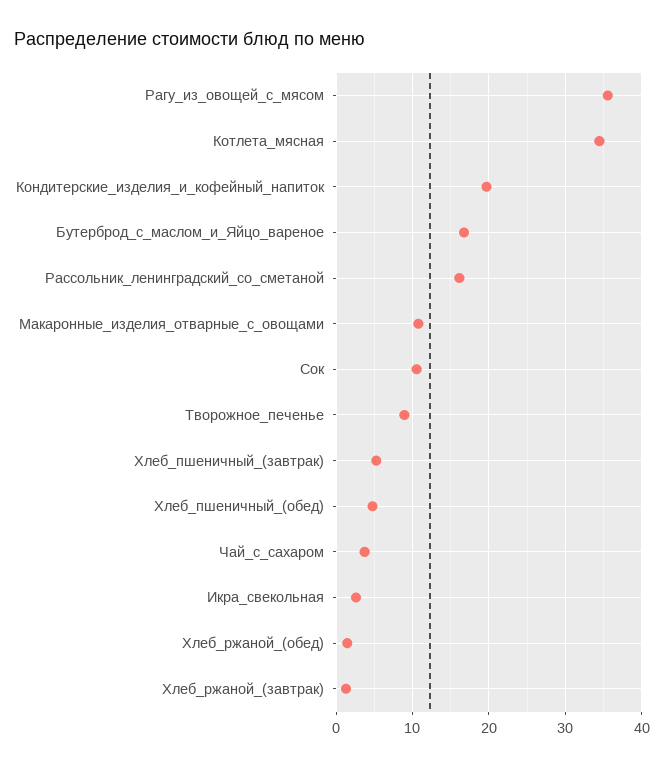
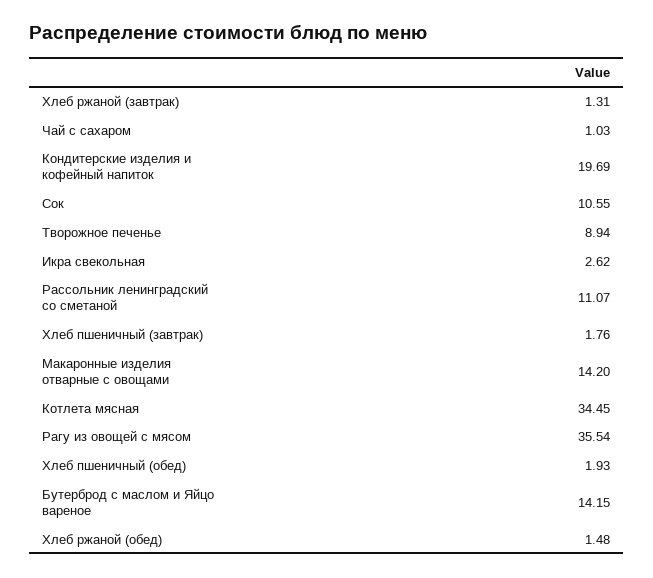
  {
    "Рагу_из_овощей_с_мясом": 35.54,
    "Котлета_мясная": 34.45,
    "Кондитерские_изделия_и_кофейный_напиток": 19.69,
-   "Бутерброд_с_маслом_и_Яйцо_вареное": 17,
+   "Бутерброд_с_маслом_и_Яйцо_вареное": 14.15,
-   "Рассольник_ленинградский_со_сметаной": 16,
+   "Рассольник_ленинградский_со_сметаной": 11.07,
-   "Макаронные_изделия_отварные_с_овощами": 11,
+   "Макаронные_изделия_отварные_с_овощами": 14.2,
    "Сок": 10.55,
    "Творожное_печенье": 8.94,
-   "Хлеб_пшеничный_(завтрак)": 5,
+   "Хлеб_пшеничный_(завтрак)": 1.76,
-   "Хлеб_пшеничный_(обед)": 5,
+   "Хлеб_пшеничный_(обед)": 1.93,
-   "Чай_с_сахаром": 4,
+   "Чай_с_сахаром": 1.03,
    "Икра_свекольная": 2.62,
    "Хлеб_ржаной_(обед)": 1.48,
    "Хлеб_ржаной_(завтрак)": 1.31
  }

